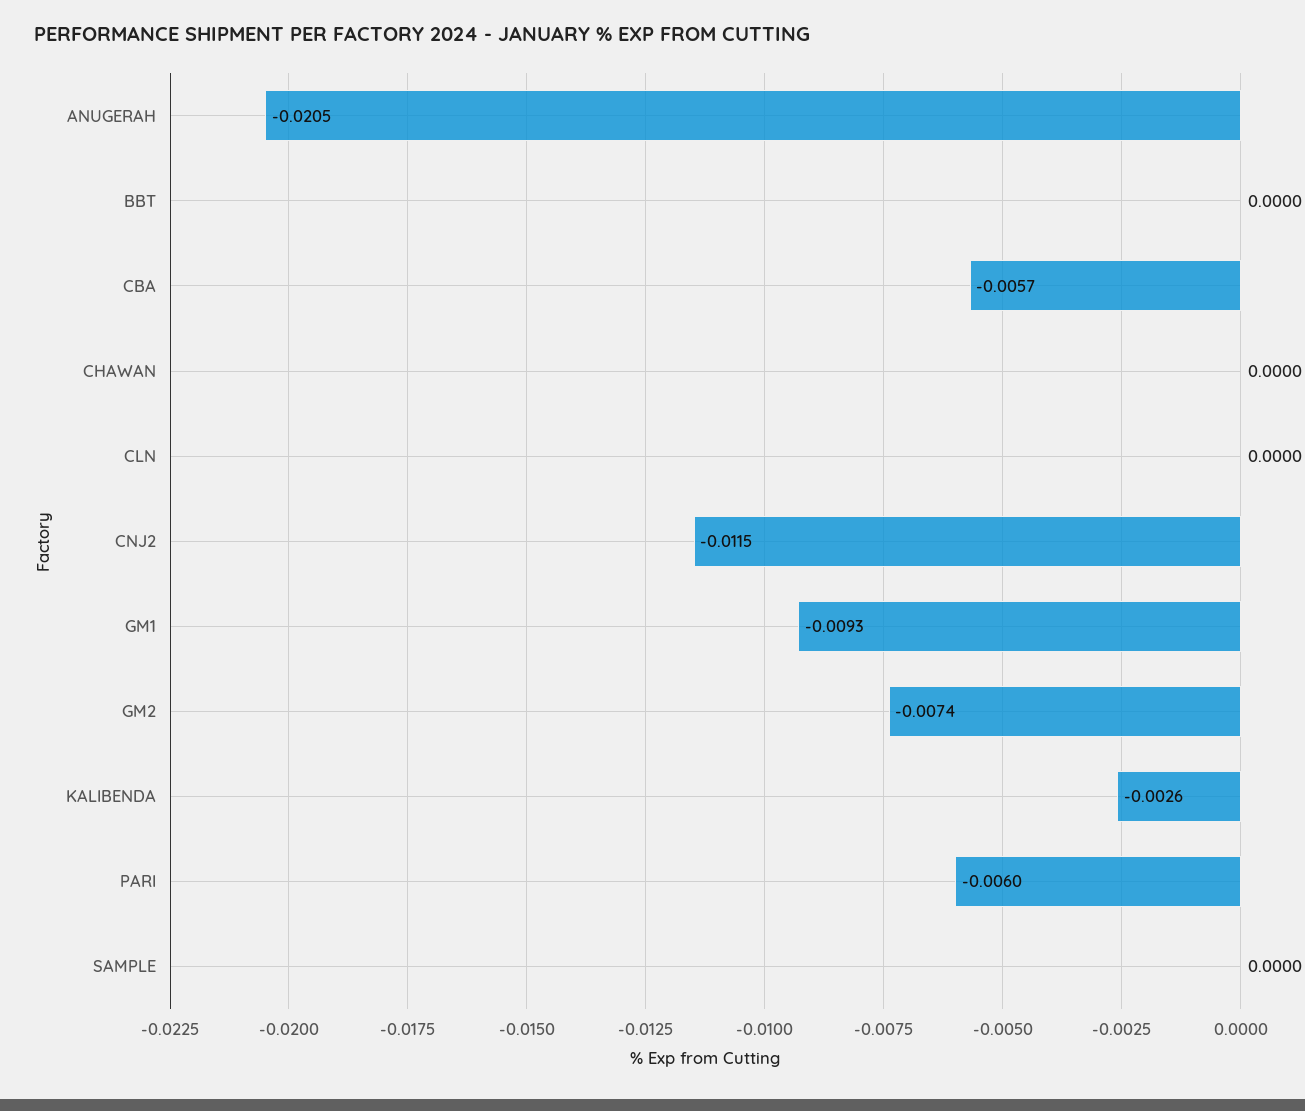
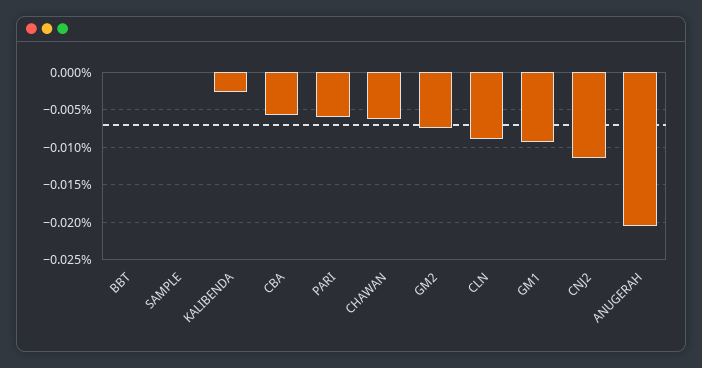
  {
    "ANUGERAH": -0.0205,
    "BBT": 0,
    "CBA": -0.0057,
-   "CHAWAN": 0,
+   "CHAWAN": -0.006,
-   "CLN": 0,
+   "CLN": -0.009,
    "CNJ2": -0.0115,
    "GM1": -0.0093,
    "GM2": -0.0074,
    "KALIBENDA": -0.0026,
    "PARI": -0.006,
    "SAMPLE": 0
  }

